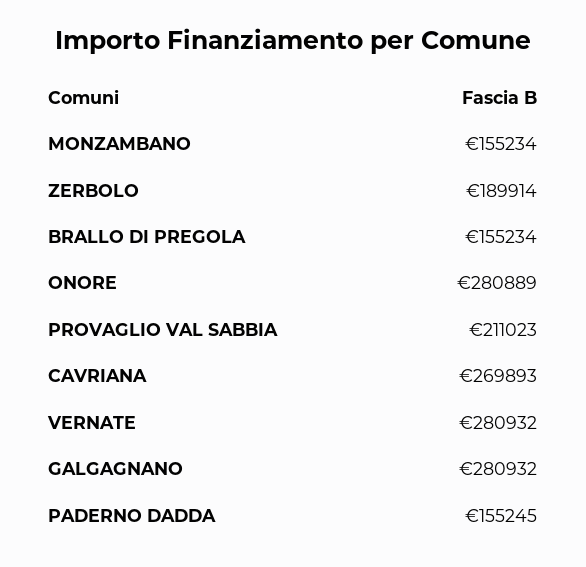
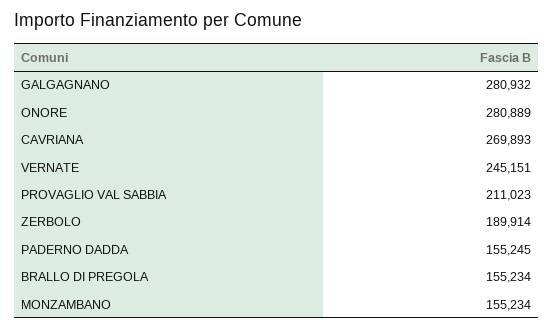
  {
    "MONZAMBANO": 155234,
    "ZERBOLO": 189914,
    "BRALLO DI PREGOLA": 155234,
    "ONORE": 280889,
    "PROVAGLIO VAL SABBIA": 211023,
    "CAVRIANA": 269893,
-   "VERNATE": 280932,
+   "VERNATE": 245151,
    "GALGAGNANO": 280932,
    "PADERNO DADDA": 155245
  }

